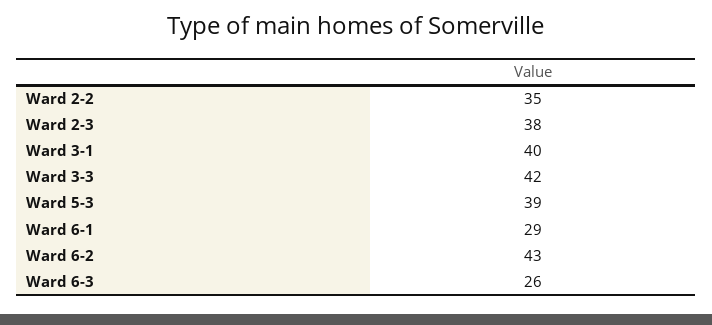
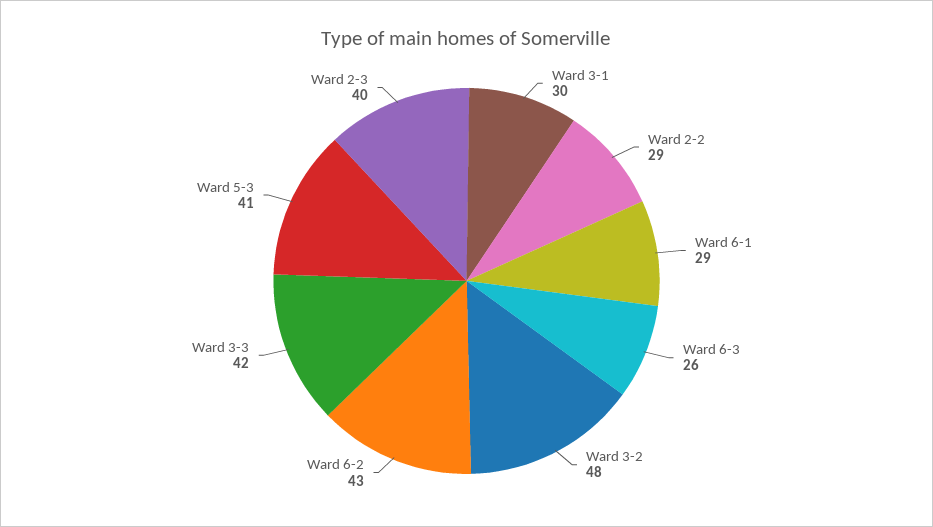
  {
-   "Ward 2-2": 35,
+   "Ward 2-2": 29,
-   "Ward 2-3": 38,
+   "Ward 2-3": 40,
-   "Ward 3-1": 40,
+   "Ward 3-1": 30,
    "Ward 3-3": 42,
-   "Ward 5-3": 39,
+   "Ward 5-3": 41,
    "Ward 6-1": 29,
    "Ward 6-2": 43,
-   "Ward 6-3": 26
+   "Ward 6-3": 26,
+   "Ward 3-2": 48
  }

